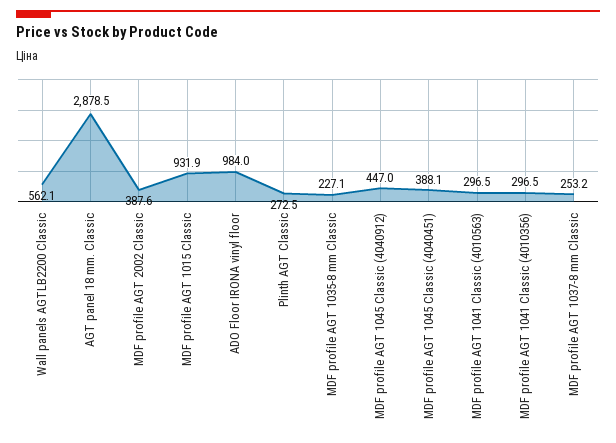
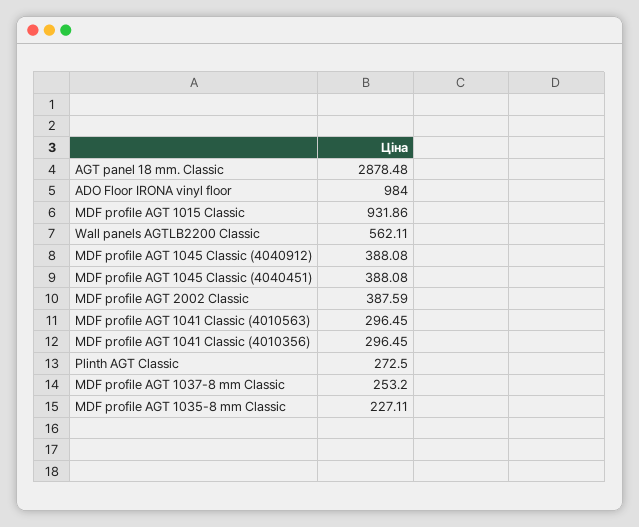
  {
    "Wall panels AGTLB2200 Classic": 562.11,
    "AGT panel 18 mm. Classic": 2878.48,
    "MDF profile AGT 2002 Classic": 387.59,
    "MDF profile AGT 1015 Classic": 931.86,
    "ADO Floor IRONA vinyl floor": 984,
    "Plinth AGT Classic": 272.5,
    "MDF profile AGT 1035-8 mm Classic": 227.11,
-   "MDF profile AGT 1045 Classic (4040912)": 447,
+   "MDF profile AGT 1045 Classic (4040912)": 388.08,
    "MDF profile AGT 1045 Classic (4040451)": 388.08,
    "MDF profile AGT 1041 Classic (4010563)": 296.45,
    "MDF profile AGT 1041 Classic (4010356)": 296.45,
    "MDF profile AGT 1037-8 mm Classic": 253.2
  }

